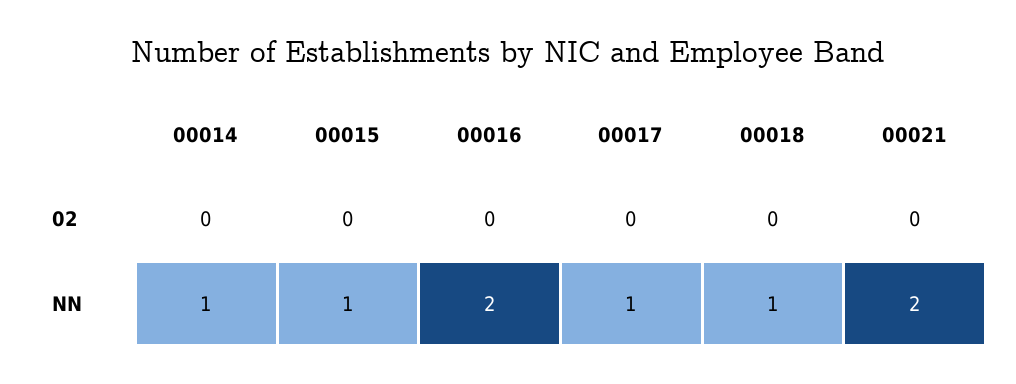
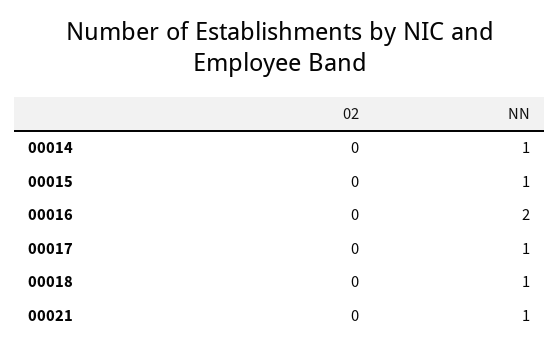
  {
    "00014": {
      "02": 0,
      "NN": 1
    },
    "00015": {
      "02": 0,
      "NN": 1
    },
    "00016": {
      "02": 0,
      "NN": 2
    },
    "00017": {
      "02": 0,
      "NN": 1
    },
    "00018": {
      "02": 0,
      "NN": 1
    },
    "00021": {
      "02": 0,
-     "NN": 2
+     "NN": 1
    }
  }

